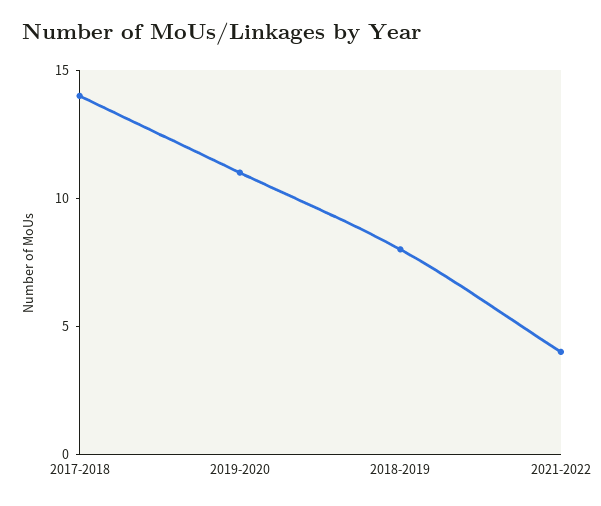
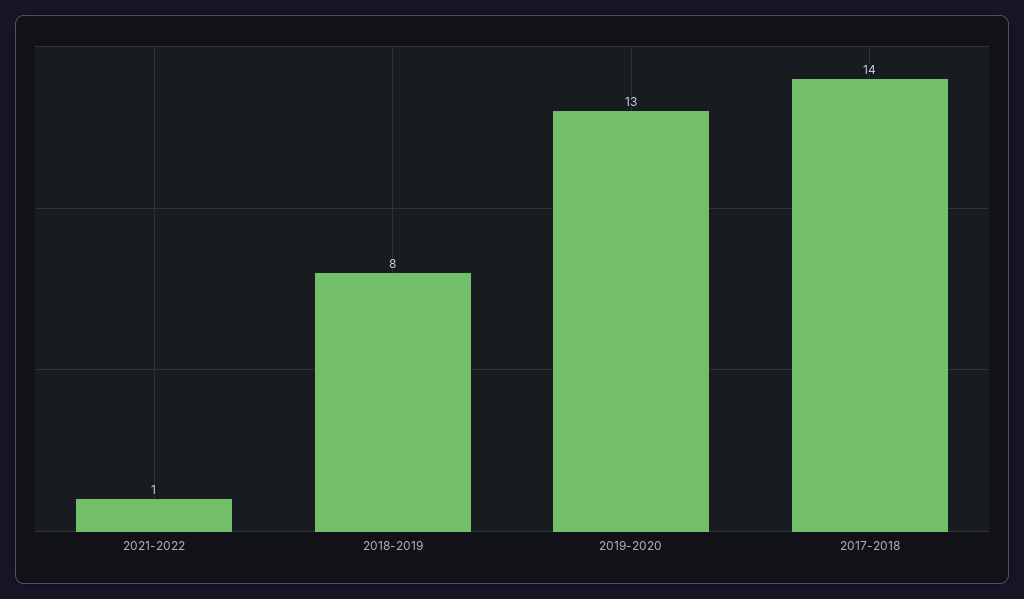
  {
    "2017-2018": 14,
-   "2019-2020": 11,
+   "2019-2020": 13,
    "2018-2019": 8,
-   "2021-2022": 4
+   "2021-2022": 1
  }

